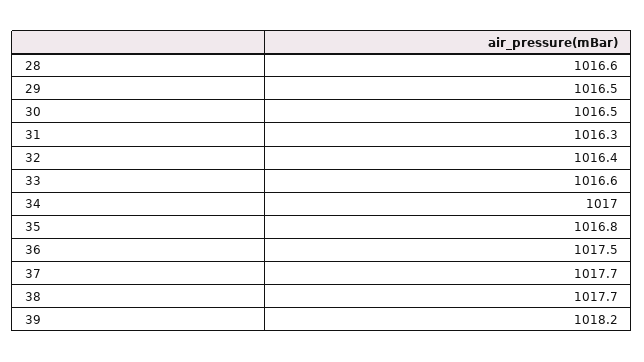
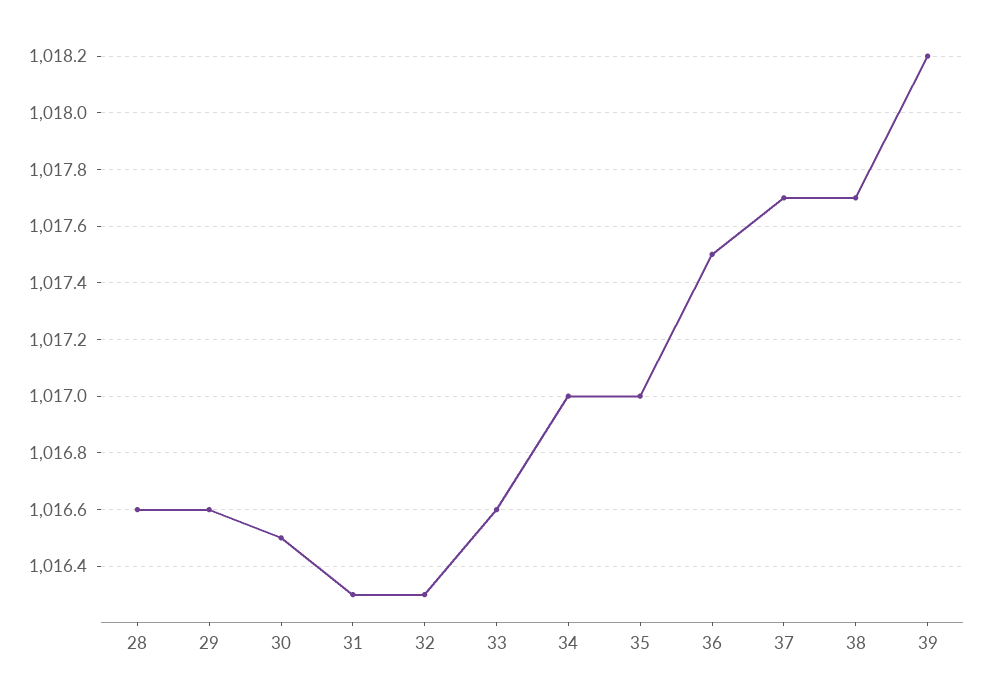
  {
    "28": 1016.6,
-   "29": 1016.5,
+   "29": 1016.6,
    "30": 1016.5,
    "31": 1016.3,
-   "32": 1016.4,
+   "32": 1016.3,
    "33": 1016.6,
    "34": 1017,
-   "35": 1016.8,
+   "35": 1017,
    "36": 1017.5,
    "37": 1017.7,
    "38": 1017.7,
    "39": 1018.2
  }

